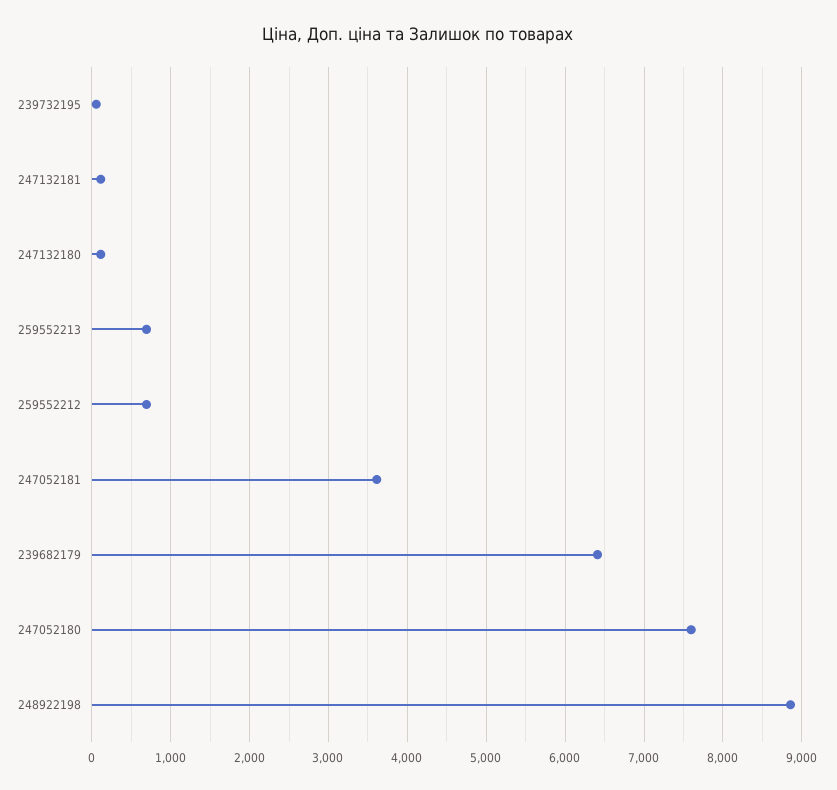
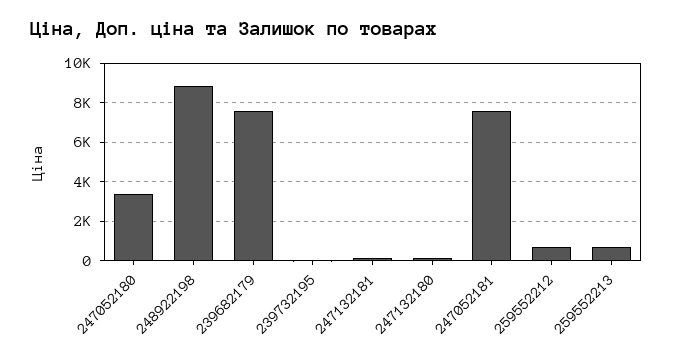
  {
    "239732195": 100,
    "247132181": 100,
    "247132180": 100,
    "259552213": 700,
    "259552212": 700,
-   "247052181": 3600,
+   "247052181": 7500,
-   "239682179": 6400,
+   "239682179": 7500,
-   "247052180": 7600,
+   "247052180": 3500,
    "248922198": 8900
  }

